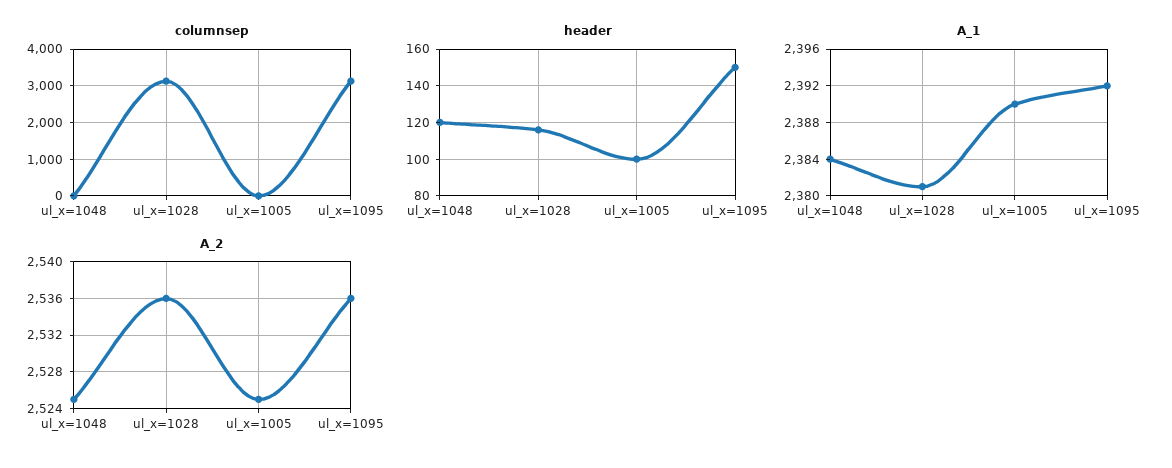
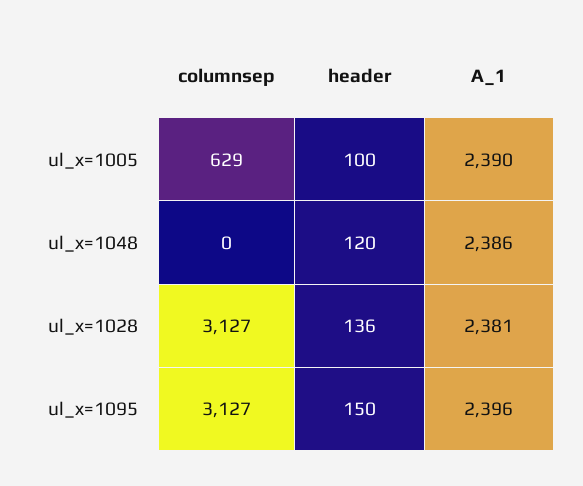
  {
    "columnsep": {
      "ul_x=1048": 0,
      "ul_x=1028": 3127,
-     "ul_x=1005": 0,
+     "ul_x=1005": 629,
      "ul_x=1095": 3127
    },
    "header": {
      "ul_x=1048": 120,
-     "ul_x=1028": 115,
+     "ul_x=1028": 136,
      "ul_x=1005": 100,
      "ul_x=1095": 150
    },
    "A_1": {
-     "ul_x=1048": 2384,
+     "ul_x=1048": 2386,
      "ul_x=1028": 2381,
      "ul_x=1005": 2390,
-     "ul_x=1095": 2392
+     "ul_x=1095": 2396
-   },
+   }
-   "A_2": {
-     "ul_x=1048": 2525,
-     "ul_x=1028": 2536,
-     "ul_x=1005": 2525,
-     "ul_x=1095": 2536
-   }
  }

